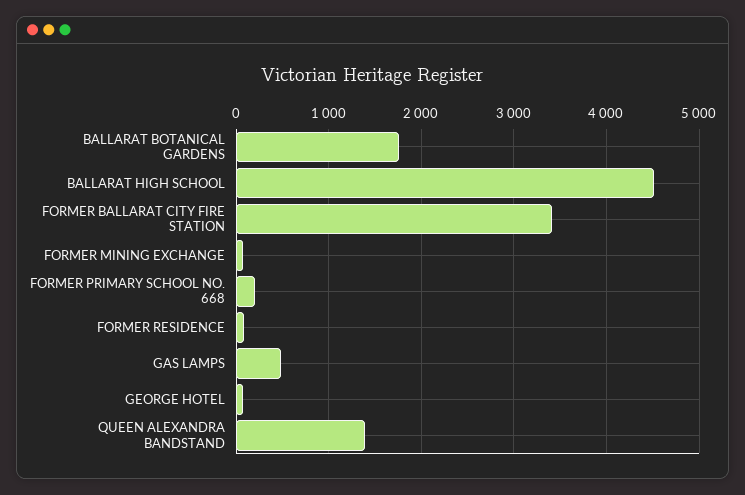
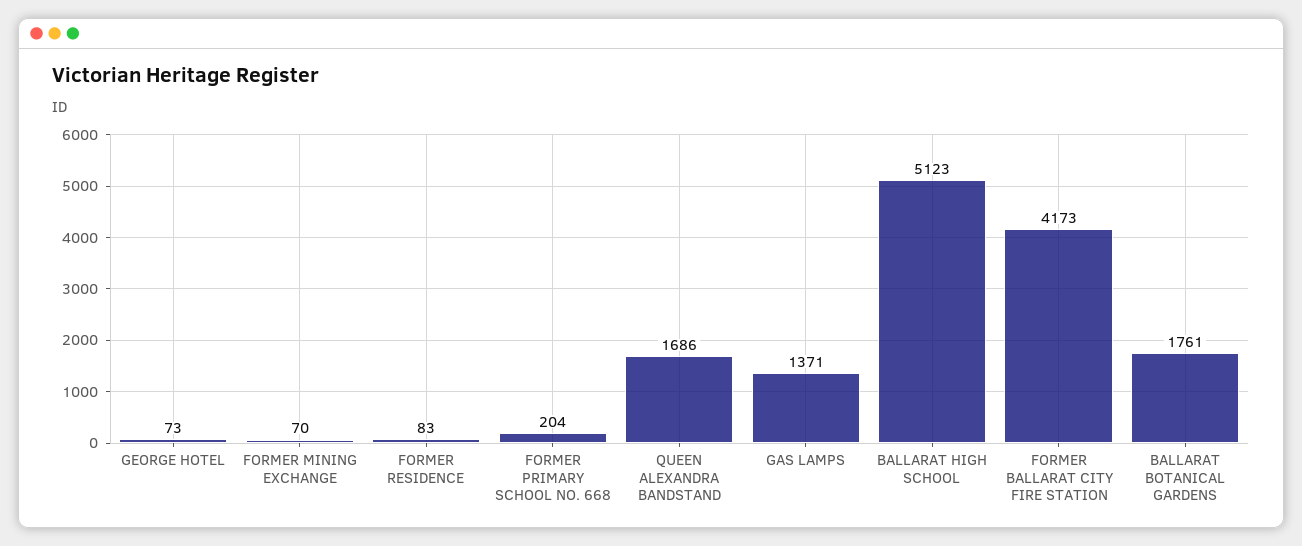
  {
    "BALLARAT BOTANICAL GARDENS": 1761,
-   "BALLARAT HIGH SCHOOL": 4500,
+   "BALLARAT HIGH SCHOOL": 5123,
-   "FORMER BALLARAT CITY FIRE STATION": 3400,
+   "FORMER BALLARAT CITY FIRE STATION": 4173,
    "FORMER MINING EXCHANGE": 70,
    "FORMER PRIMARY SCHOOL NO. 668": 204,
    "FORMER RESIDENCE": 83,
-   "GAS LAMPS": 500,
+   "GAS LAMPS": 1371,
    "GEORGE HOTEL": 73,
-   "QUEEN ALEXANDRA BANDSTAND": 1400
+   "QUEEN ALEXANDRA BANDSTAND": 1686
  }

